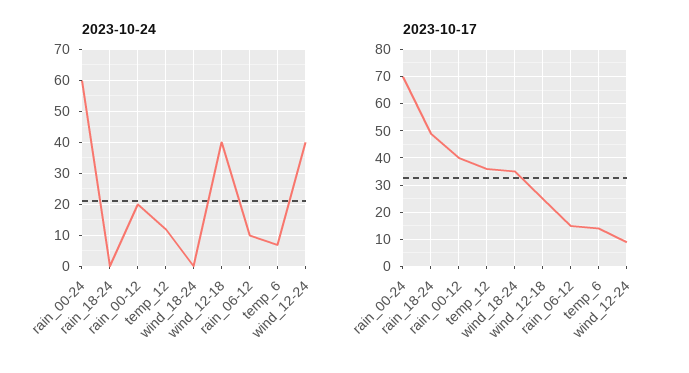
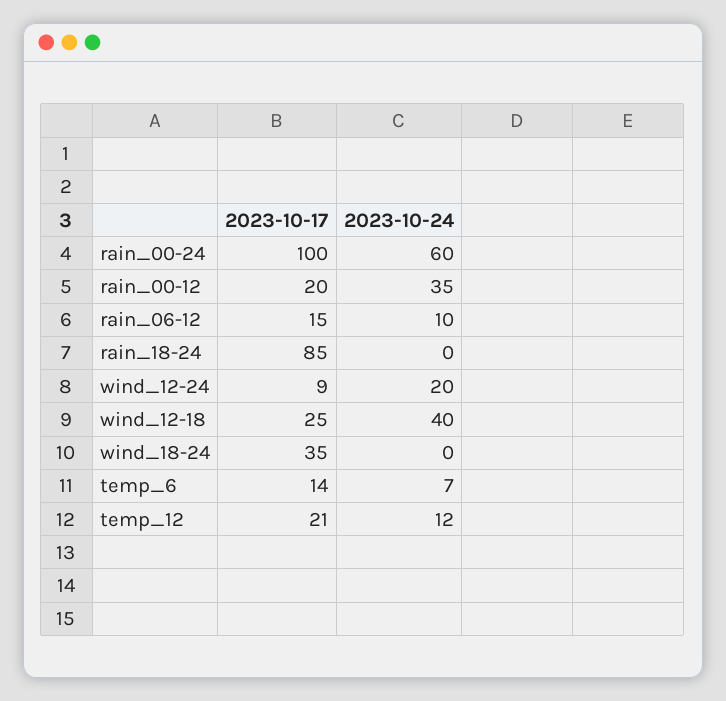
  {
    "2023-10-24": {
      "rain_00-24": 60,
      "rain_18-24": 0,
-     "rain_00-12": 20,
+     "rain_00-12": 35,
      "temp_12": 12,
      "wind_18-24": 0,
      "wind_12-18": 40,
      "rain_06-12": 10,
      "temp_6": 7,
-     "wind_12-24": 40
+     "wind_12-24": 20
    },
    "2023-10-17": {
-     "rain_00-24": 70,
+     "rain_00-24": 100,
-     "rain_18-24": 50,
+     "rain_18-24": 85,
-     "rain_00-12": 40,
+     "rain_00-12": 20,
-     "temp_12": 35,
+     "temp_12": 21,
      "wind_18-24": 35,
      "wind_12-18": 25,
      "rain_06-12": 15,
      "temp_6": 14,
      "wind_12-24": 9
    }
  }

